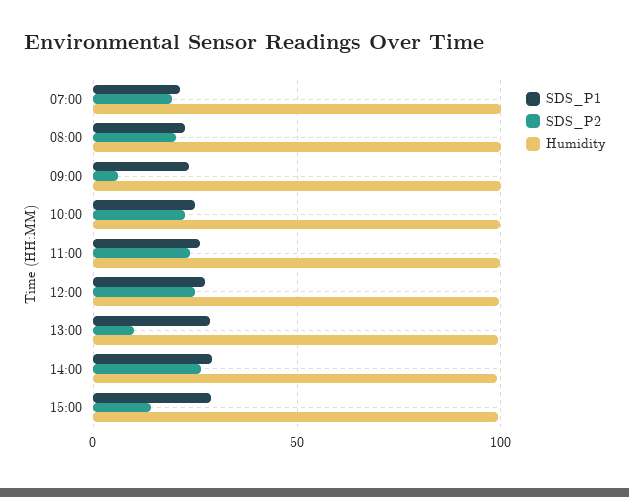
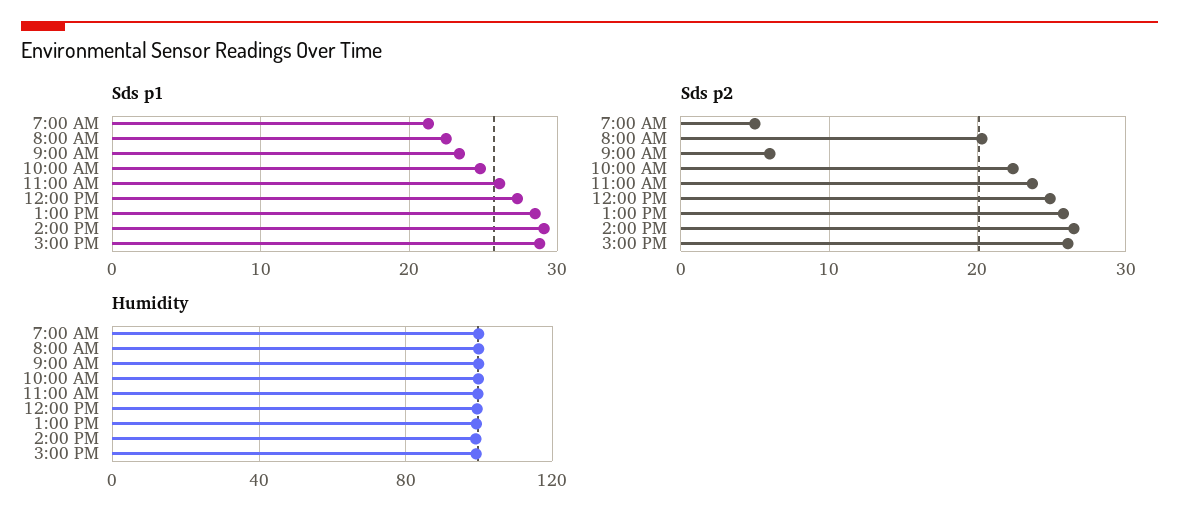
  {
    "SDS_P1": {
      "07:00": 21,
      "08:00": 23,
      "09:00": 23,
      "10:00": 25,
      "11:00": 26,
      "12:00": 27,
      "13:00": 29,
      "14:00": 29,
      "15:00": 29
    },
    "SDS_P2": {
-     "07:00": 20,
+     "07:00": 5,
      "08:00": 20,
      "09:00": 6,
      "10:00": 22,
      "11:00": 24,
      "12:00": 25,
-     "13:00": 10,
+     "13:00": 26,
      "14:00": 27,
-     "15:00": 15
+     "15:00": 26
    },
    "Humidity": {
      "07:00": 100,
      "08:00": 100,
      "09:00": 100,
      "10:00": 100,
      "11:00": 100,
      "12:00": 100,
      "13:00": 100,
      "14:00": 100,
      "15:00": 100
    }
  }

